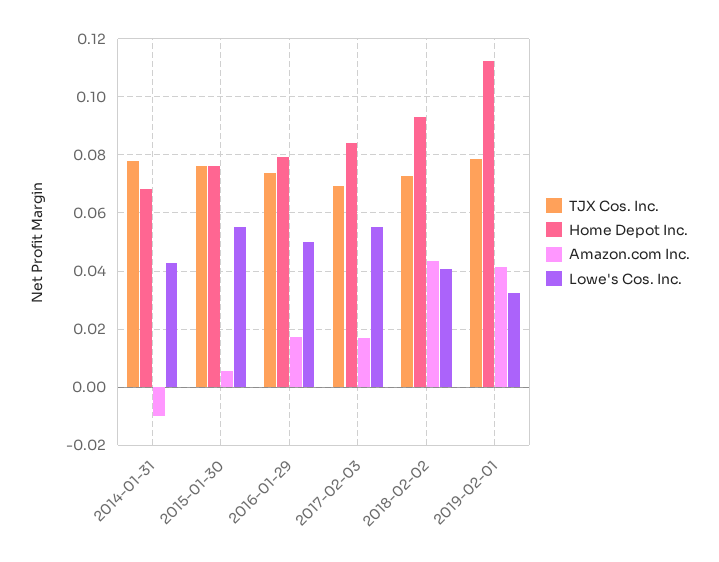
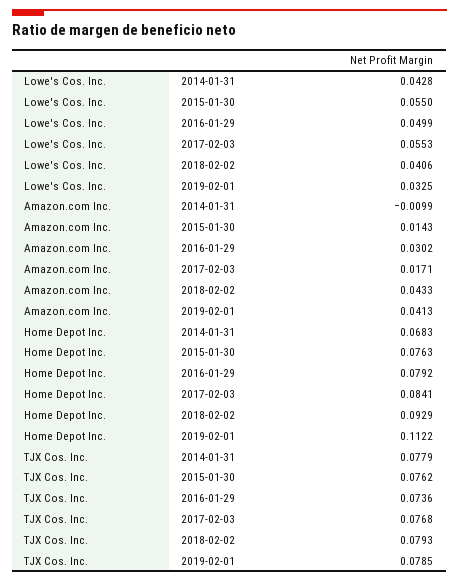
  {
    "TJX Cos. Inc.": {
      "2014-01-31": 0.0779,
      "2015-01-30": 0.0762,
      "2016-01-29": 0.0736,
-     "2017-02-03": 0.07,
+     "2017-02-03": 0.0768,
-     "2018-02-02": 0.0725,
+     "2018-02-02": 0.0793,
      "2019-02-01": 0.0785
    },
    "Home Depot Inc.": {
      "2014-01-31": 0.0683,
      "2015-01-30": 0.0763,
      "2016-01-29": 0.0792,
      "2017-02-03": 0.0841,
      "2018-02-02": 0.0929,
      "2019-02-01": 0.1122
    },
    "Amazon.com Inc.": {
      "2014-01-31": -0.0099,
-     "2015-01-30": 0.005,
+     "2015-01-30": 0.0143,
-     "2016-01-29": 0.0175,
+     "2016-01-29": 0.0302,
      "2017-02-03": 0.0171,
      "2018-02-02": 0.0433,
      "2019-02-01": 0.0413
    },
    "Lowe's Cos. Inc.": {
      "2014-01-31": 0.0428,
      "2015-01-30": 0.055,
      "2016-01-29": 0.0499,
      "2017-02-03": 0.0553,
      "2018-02-02": 0.0406,
      "2019-02-01": 0.0325
    }
  }

